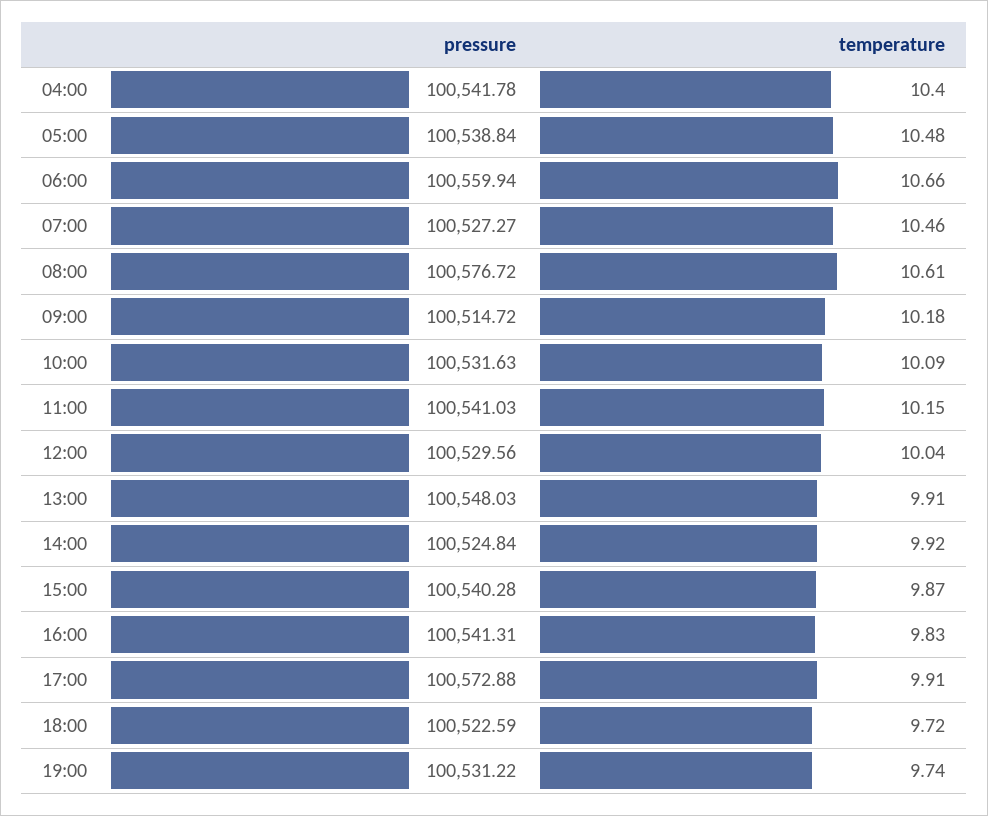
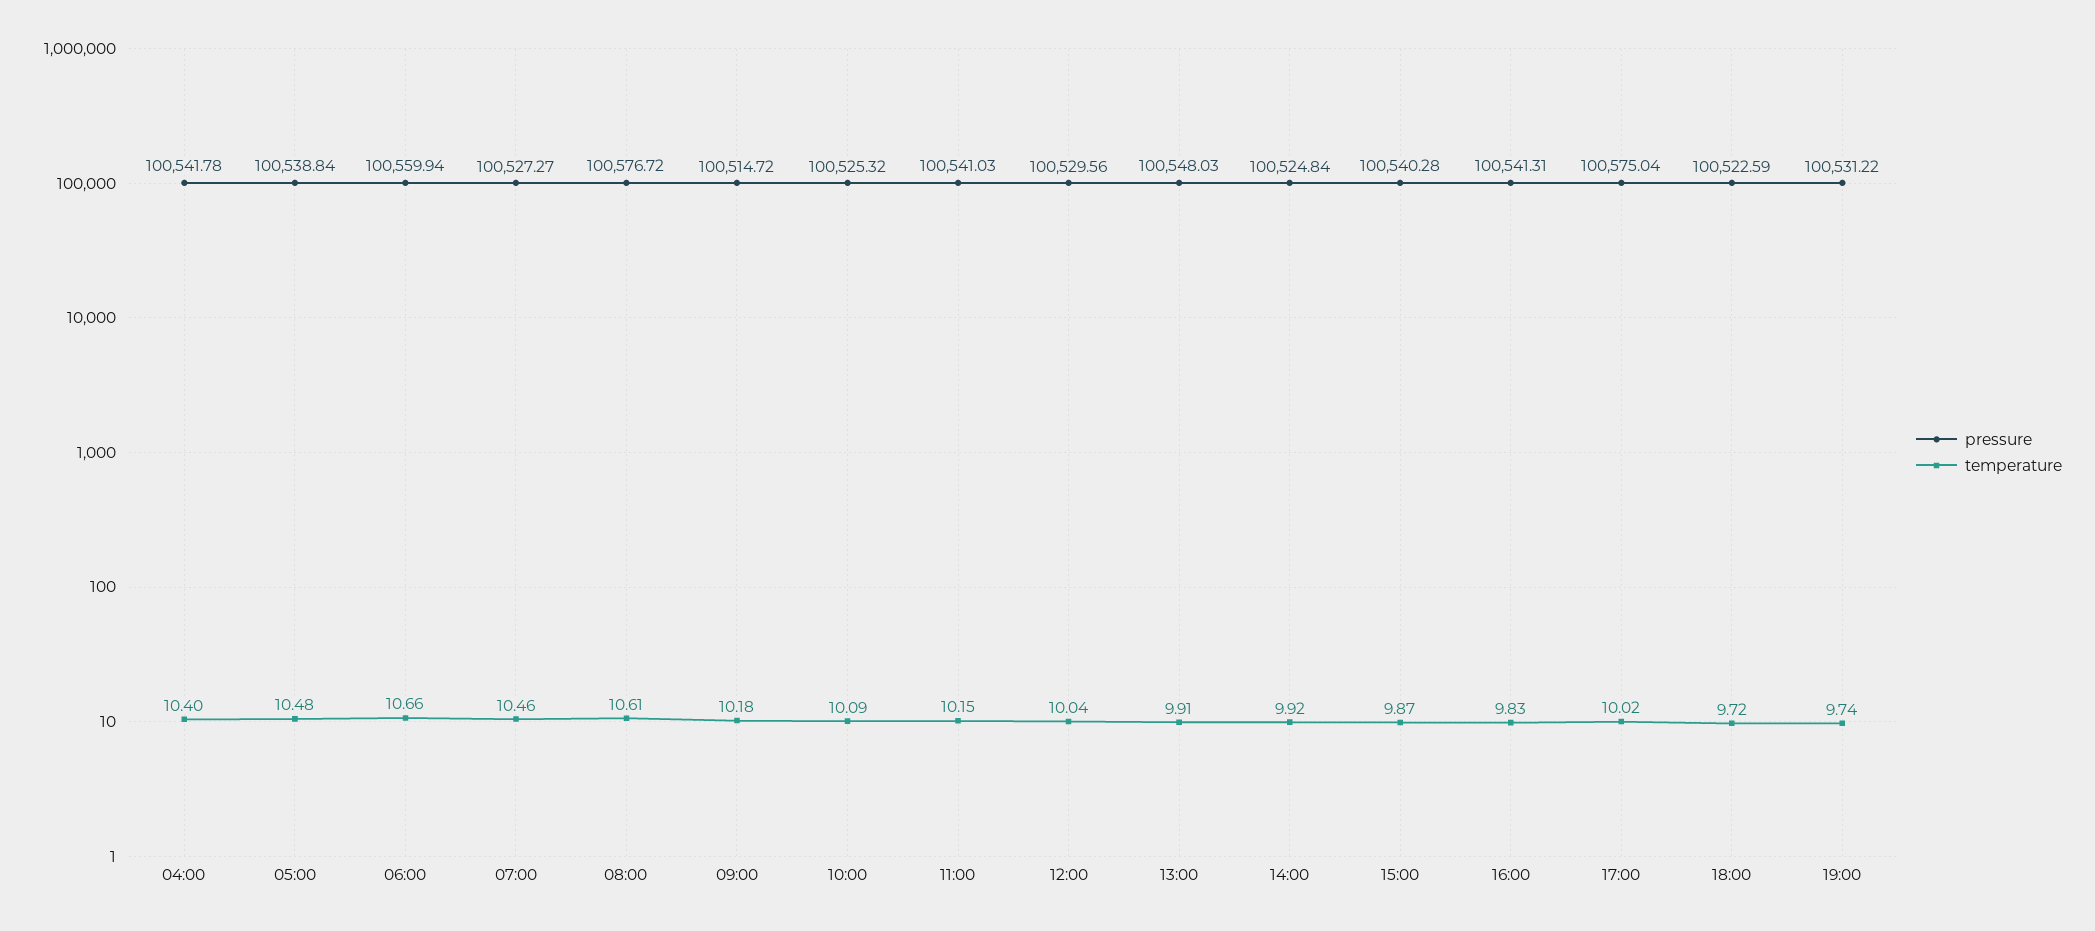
  {
    "pressure": {
      "04:00": 100541.78,
      "05:00": 100538.84,
      "06:00": 100559.94,
      "07:00": 100527.27,
      "08:00": 100576.72,
      "09:00": 100514.72,
-     "10:00": 100531.63,
+     "10:00": 100525.32,
      "11:00": 100541.03,
      "12:00": 100529.56,
      "13:00": 100548.03,
      "14:00": 100524.84,
      "15:00": 100540.28,
      "16:00": 100541.31,
-     "17:00": 100572.88,
+     "17:00": 100575.04,
      "18:00": 100522.59,
      "19:00": 100531.22
    },
    "temperature": {
      "04:00": 10.4,
      "05:00": 10.48,
      "06:00": 10.66,
      "07:00": 10.46,
      "08:00": 10.61,
      "09:00": 10.18,
      "10:00": 10.09,
      "11:00": 10.15,
      "12:00": 10.04,
      "13:00": 9.91,
      "14:00": 9.92,
      "15:00": 9.87,
      "16:00": 9.83,
-     "17:00": 9.91,
+     "17:00": 10.02,
      "18:00": 9.72,
      "19:00": 9.74
    }
  }

